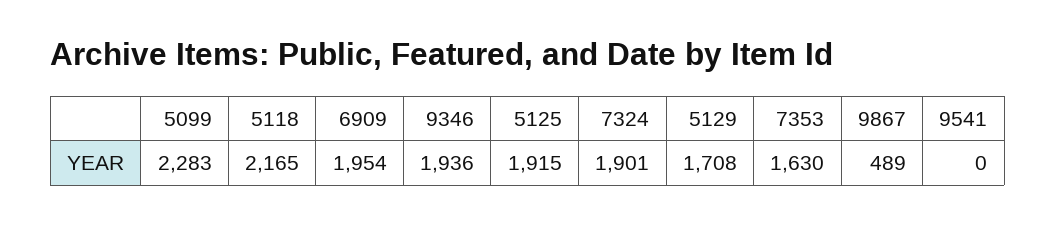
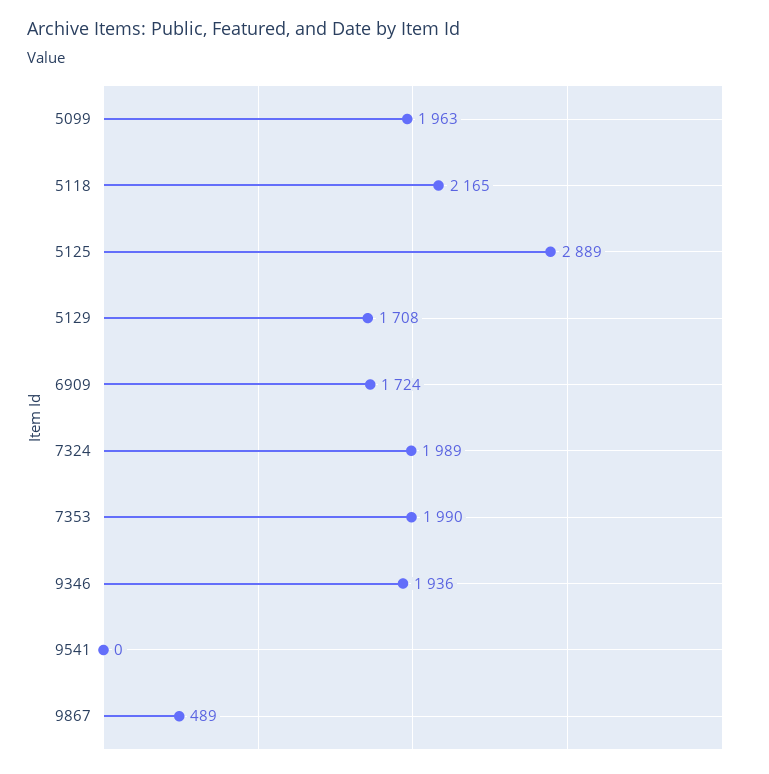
  {
-   "5099": 2283,
+   "5099": 1963,
    "5118": 2165,
-   "6909": 1954,
+   "6909": 1724,
    "9346": 1936,
-   "5125": 1915,
+   "5125": 2889,
-   "7324": 1901,
+   "7324": 1989,
    "5129": 1708,
-   "7353": 1630,
+   "7353": 1990,
    "9867": 489,
    "9541": 0
  }

